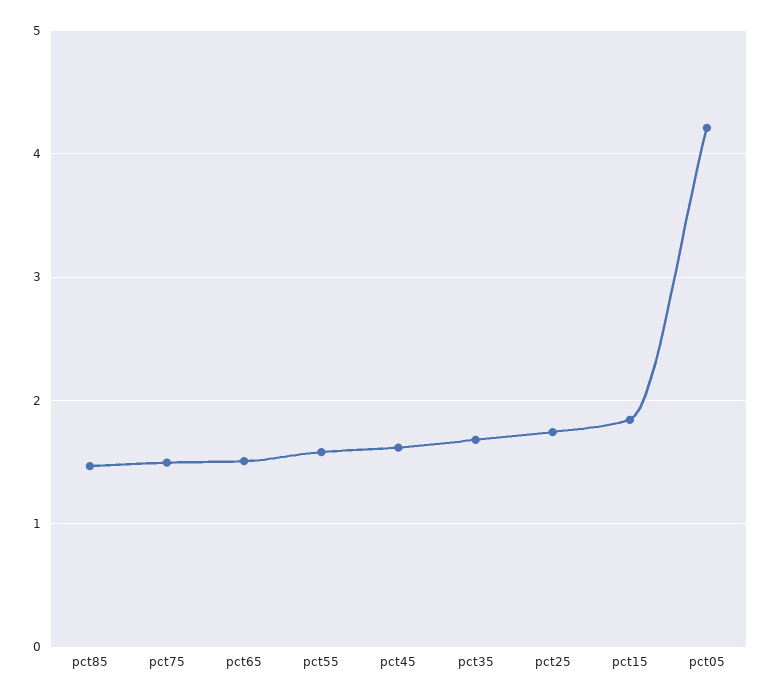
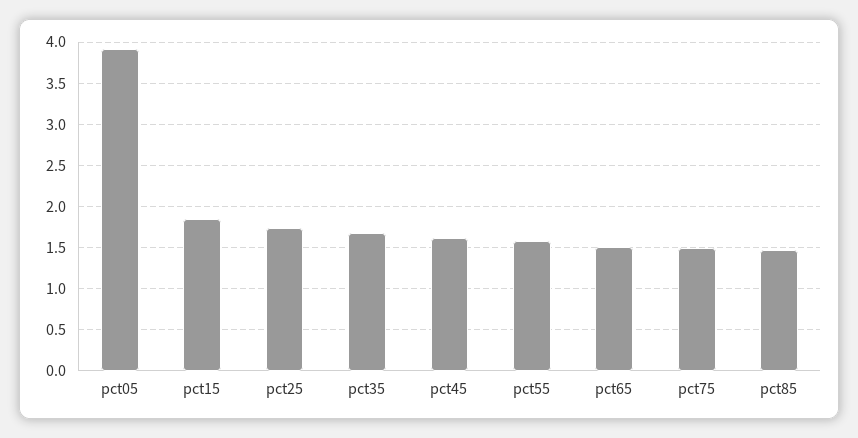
  {
    "pct85": 1.5,
    "pct75": 1.5,
    "pct65": 1.5,
    "pct55": 1.6,
    "pct45": 1.6,
    "pct35": 1.7,
    "pct25": 1.7,
    "pct15": 1.8,
-   "pct05": 4.2
+   "pct05": 3.9
  }

